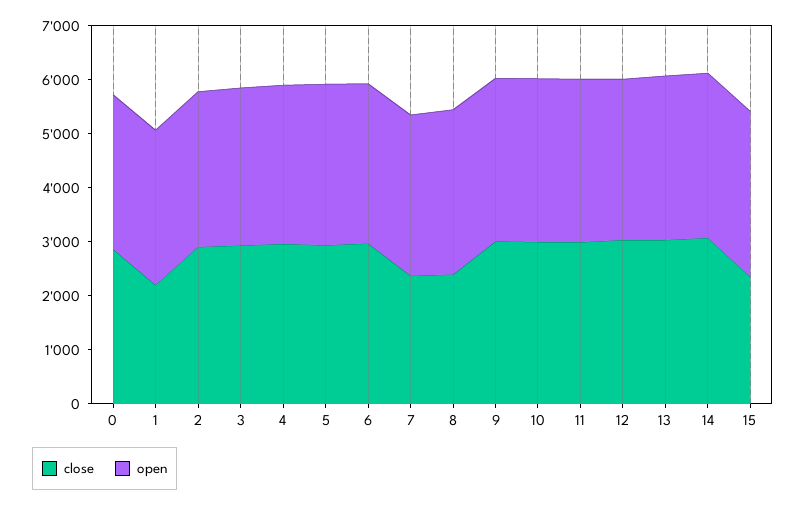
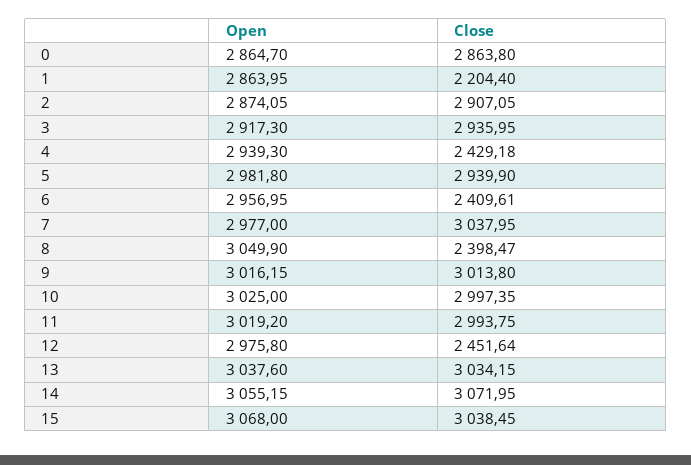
  {
    "close": {
      "0": 2863.8,
      "1": 2204.4,
      "2": 2907.05,
      "3": 2935.95,
-     "4": 3000,
+     "4": 2429.18,
      "5": 2939.9,
-     "6": 3000,
+     "6": 2409.61,
-     "7": 2400,
+     "7": 3037.95,
      "8": 2398.47,
      "9": 3013.8,
      "10": 2997.35,
      "11": 2993.75,
-     "12": 3000,
+     "12": 2451.64,
      "13": 3034.15,
      "14": 3071.95,
-     "15": 2400
+     "15": 3038.45
    },
    "open": {
      "0": 2864.7,
      "1": 2863.95,
      "2": 2874.05,
      "3": 2917.3,
      "4": 2939.3,
      "5": 2981.8,
      "6": 2956.95,
      "7": 2977,
      "8": 3049.9,
      "9": 3016.15,
      "10": 3025,
      "11": 3019.2,
      "12": 2975.8,
      "13": 3037.6,
      "14": 3055.15,
      "15": 3068
    }
  }

